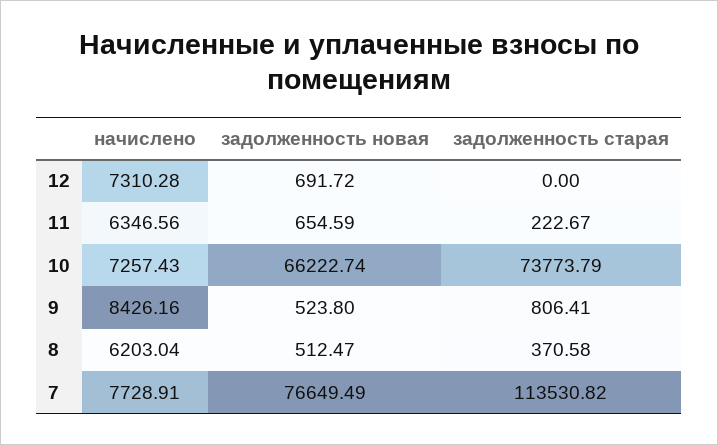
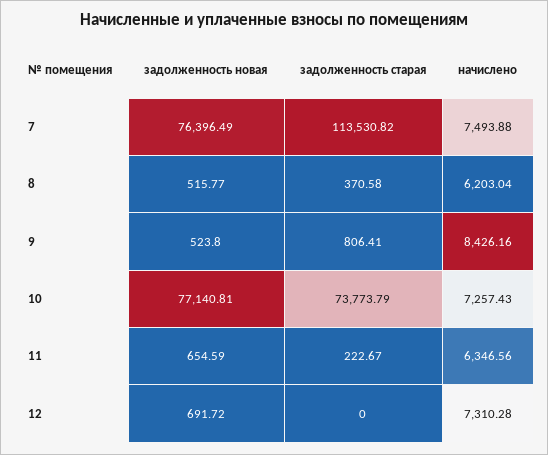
  {
    "начислено": {
      "12": 7310.28,
      "11": 6346.56,
      "10": 7257.43,
      "9": 8426.16,
      "8": 6203.04,
-     "7": 7728.91
+     "7": 7493.88
    },
    "задолженность новая": {
      "12": 691.72,
      "11": 654.59,
-     "10": 66222.74,
+     "10": 77140.81,
      "9": 523.8,
-     "8": 512.47,
+     "8": 515.77,
-     "7": 76649.49
+     "7": 76396.49
    },
    "задолженность старая": {
      "12": 0,
      "11": 222.67,
      "10": 73773.79,
      "9": 806.41,
      "8": 370.58,
      "7": 113530.82
    }
  }

